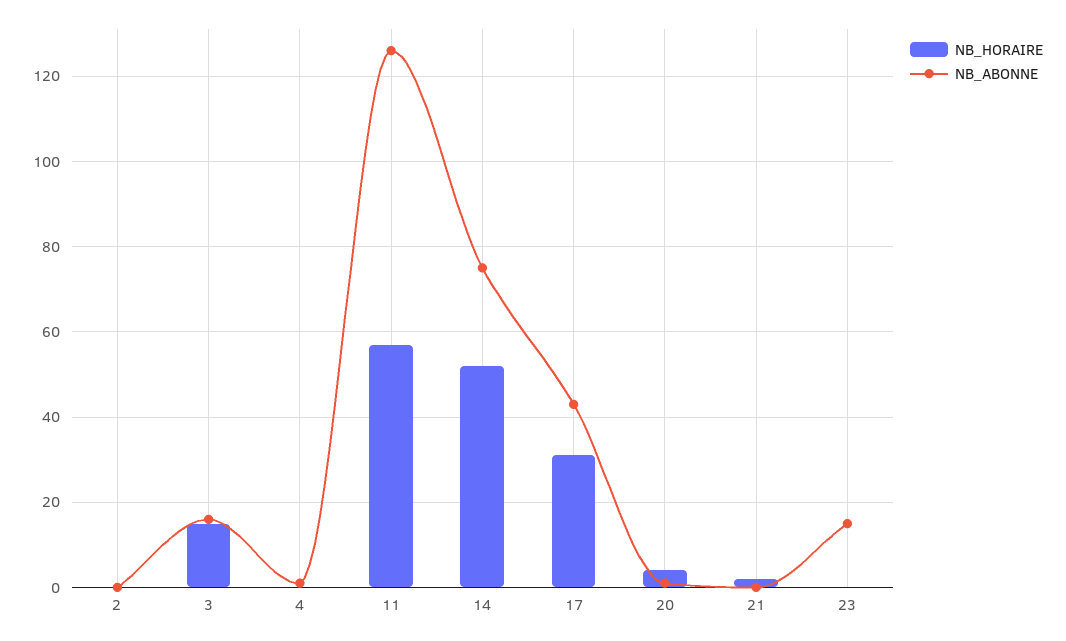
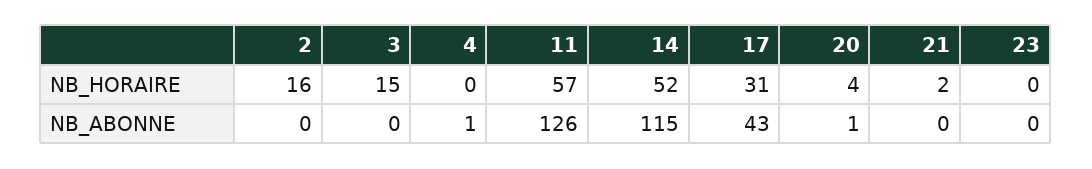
  {
    "NB_HORAIRE": {
-     "2": 0,
+     "2": 16,
      "3": 15,
      "4": 0,
      "11": 57,
      "14": 52,
      "17": 31,
      "20": 4,
      "21": 2,
      "23": 0
    },
    "NB_ABONNE": {
      "2": 0,
-     "3": 15,
+     "3": 0,
      "4": 1,
      "11": 126,
-     "14": 75,
+     "14": 115,
      "17": 43,
      "20": 1,
      "21": 0,
-     "23": 15
+     "23": 0
    }
  }

